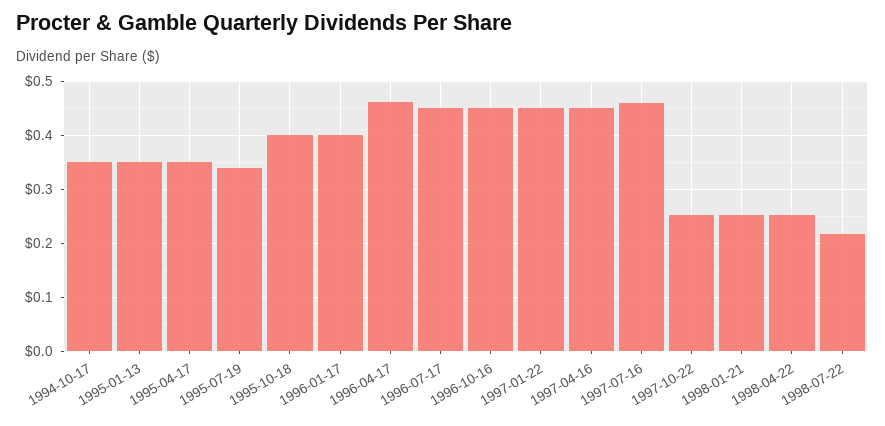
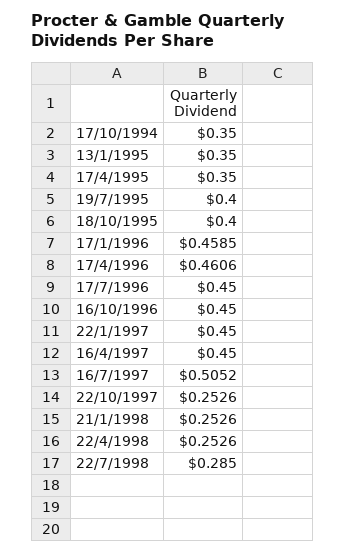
  {
    "1994-10-17": 0.35,
    "1995-01-13": 0.35,
    "1995-04-17": 0.35,
-   "1995-07-19": 0.34,
+   "1995-07-19": 0.4,
    "1995-10-18": 0.4,
-   "1996-01-17": 0.4,
+   "1996-01-17": 0.4585,
    "1996-04-17": 0.4606,
    "1996-07-17": 0.45,
    "1996-10-16": 0.45,
    "1997-01-22": 0.45,
    "1997-04-16": 0.45,
-   "1997-07-16": 0.46,
+   "1997-07-16": 0.5052,
    "1997-10-22": 0.2526,
    "1998-01-21": 0.2526,
    "1998-04-22": 0.2526,
-   "1998-07-22": 0.22
+   "1998-07-22": 0.285
  }

